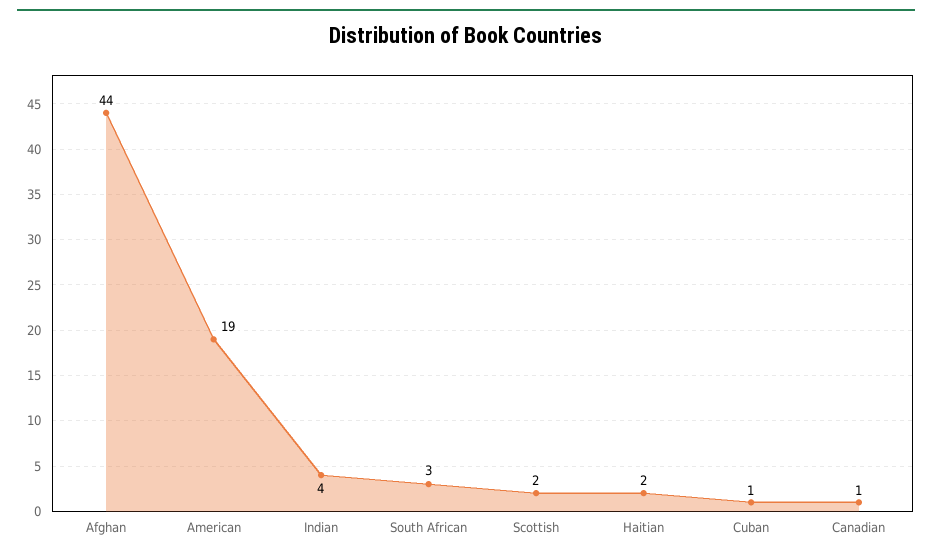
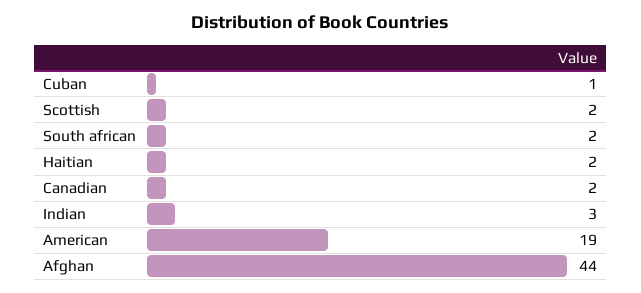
  {
    "Afghan": 44,
    "American": 19,
-   "Indian": 4,
+   "Indian": 3,
-   "South African": 3,
+   "South African": 2,
    "Scottish": 2,
    "Haitian": 2,
    "Cuban": 1,
-   "Canadian": 1
+   "Canadian": 2
  }

